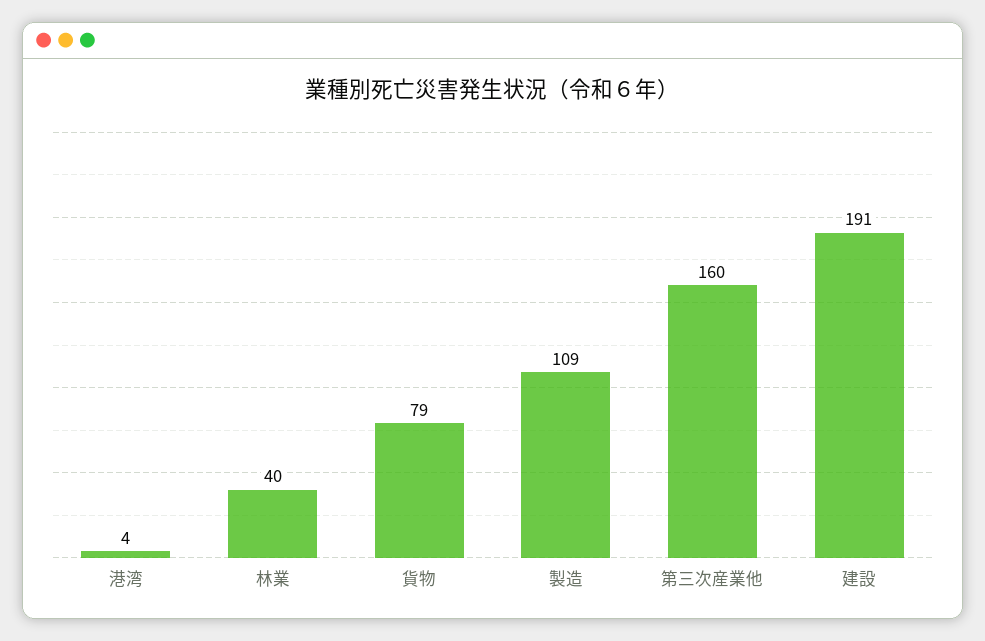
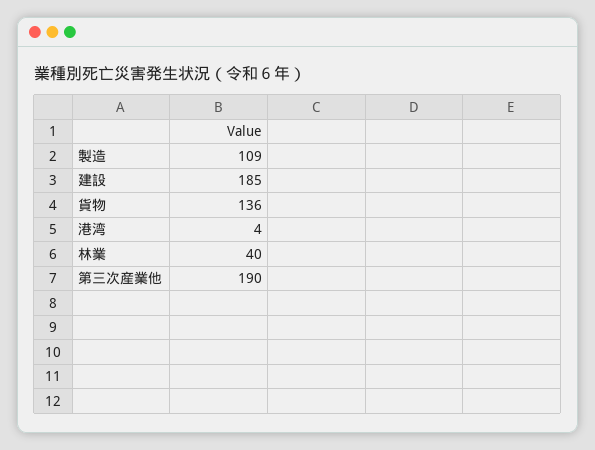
  {
    "港湾": 4,
    "林業": 40,
-   "貨物": 79,
+   "貨物": 136,
    "製造": 109,
-   "第三次産業他": 160,
+   "第三次産業他": 190,
-   "建設": 191
+   "建設": 185
  }

